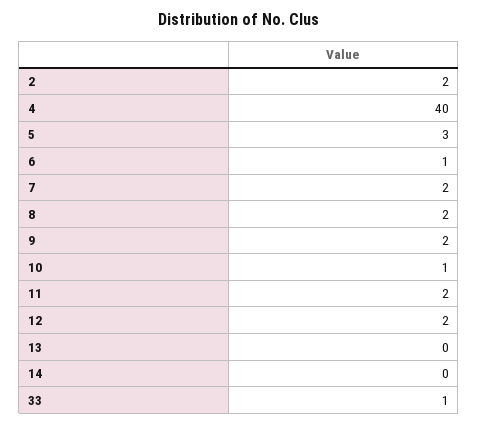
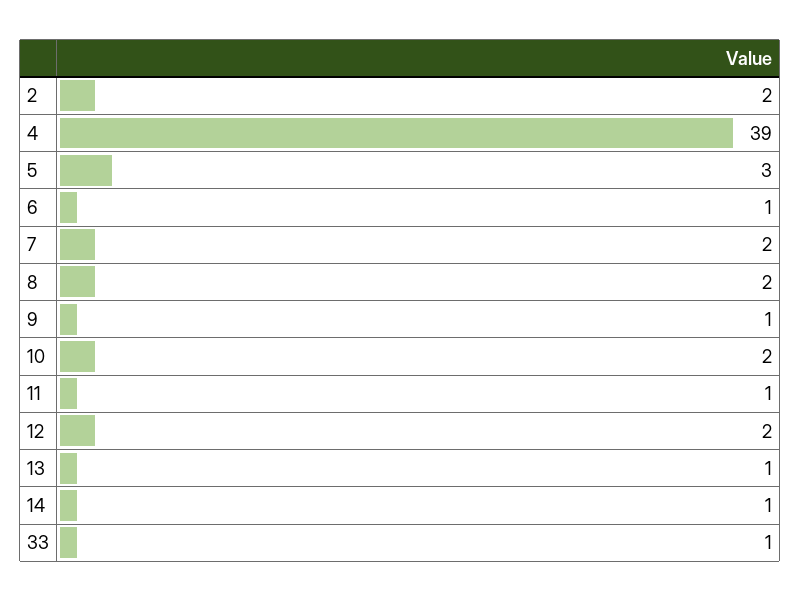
  {
    "2": 2,
-   "4": 40,
+   "4": 39,
    "5": 3,
    "6": 1,
    "7": 2,
    "8": 2,
-   "9": 2,
+   "9": 1,
-   "10": 1,
+   "10": 2,
-   "11": 2,
+   "11": 1,
    "12": 2,
-   "13": 0,
+   "13": 1,
-   "14": 0,
+   "14": 1,
    "33": 1
  }

